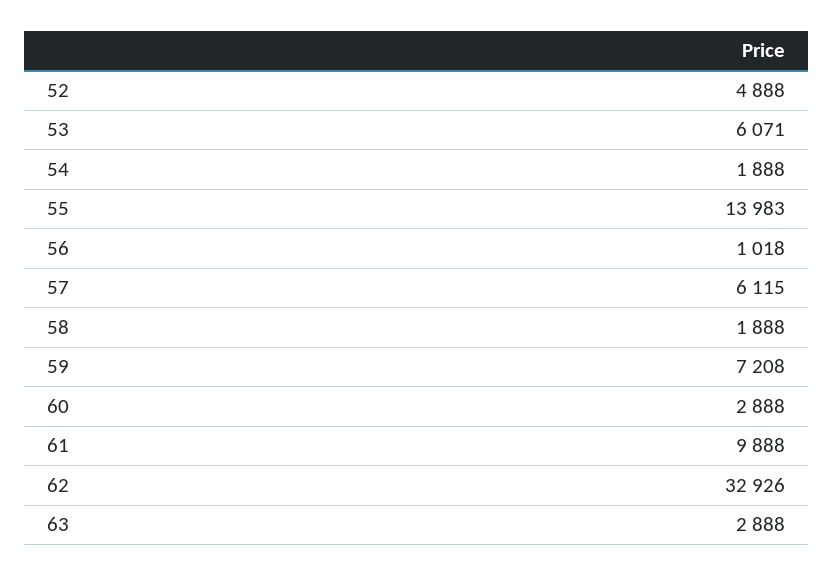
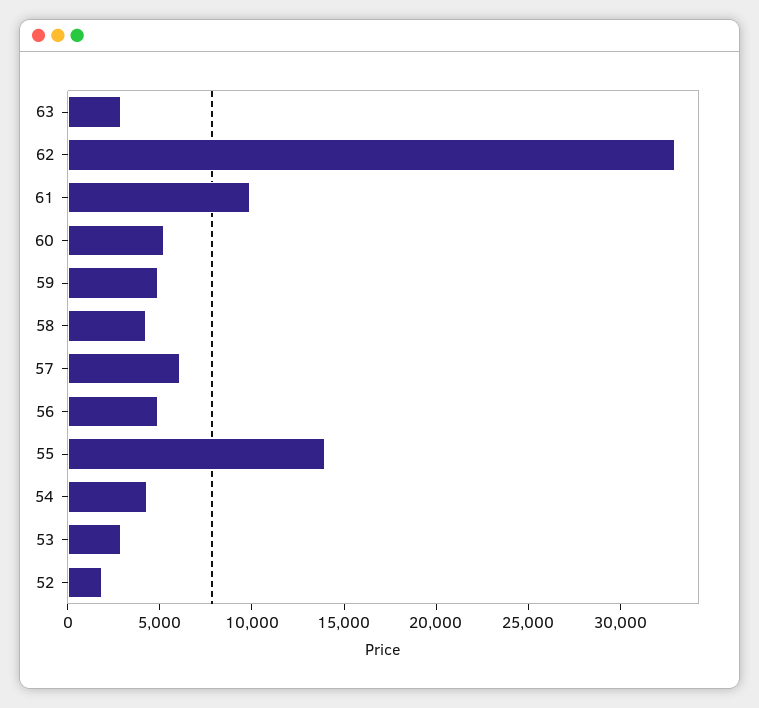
  {
-   "52": 4888,
+   "52": 2000,
-   "53": 6071,
+   "53": 3000,
-   "54": 1888,
+   "54": 4000,
    "55": 13983,
-   "56": 1018,
+   "56": 5000,
    "57": 6115,
-   "58": 1888,
+   "58": 4000,
-   "59": 7208,
+   "59": 5000,
-   "60": 2888,
+   "60": 5000,
    "61": 9888,
    "62": 32926,
    "63": 2888
  }

